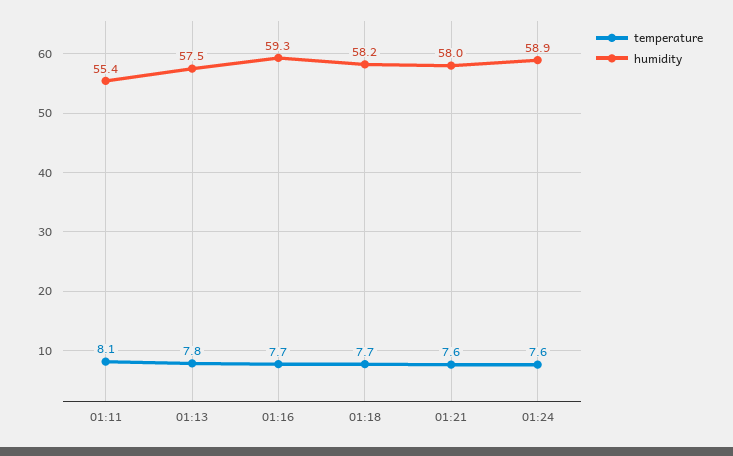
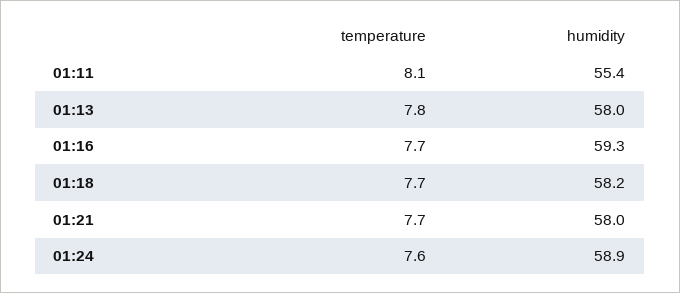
  {
    "temperature": {
      "01:11": 8.1,
      "01:13": 7.8,
      "01:16": 7.7,
      "01:18": 7.7,
-     "01:21": 7.6,
+     "01:21": 7.7,
      "01:24": 7.6
    },
    "humidity": {
      "01:11": 55.4,
-     "01:13": 57.5,
+     "01:13": 58,
      "01:16": 59.3,
      "01:18": 58.2,
      "01:21": 58,
      "01:24": 58.9
    }
  }

